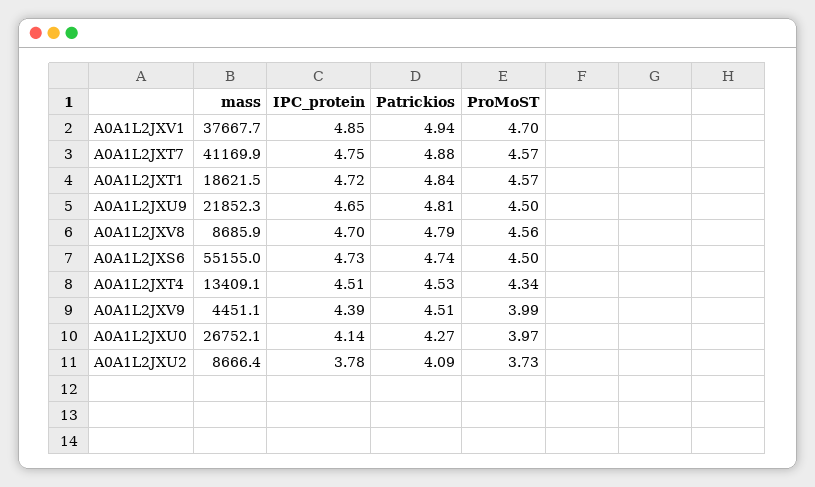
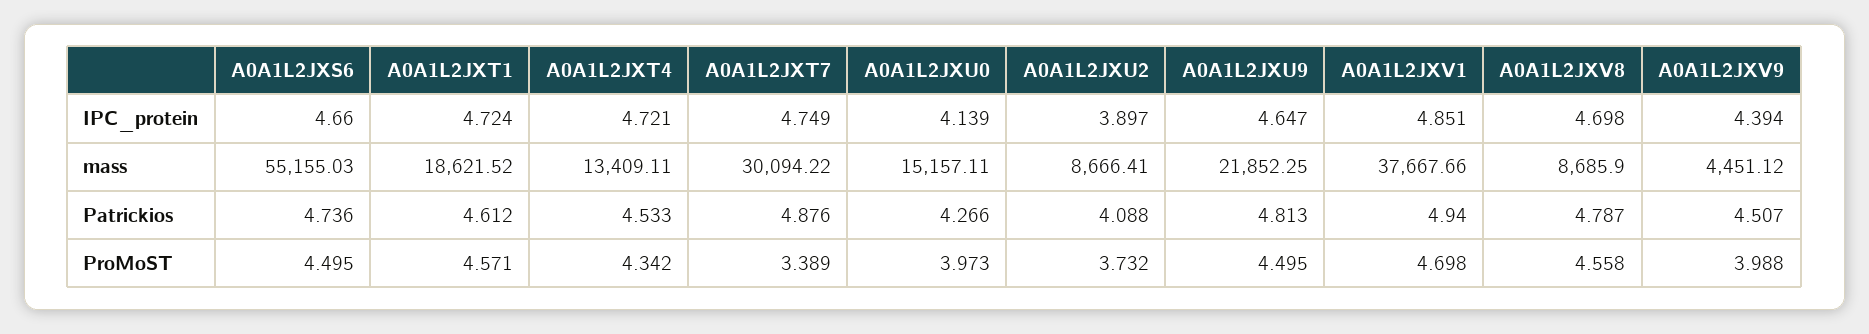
  {
    "mass": {
      "A0A1L2JXV1": 37667.66,
-     "A0A1L2JXT7": 41169.9,
+     "A0A1L2JXT7": 30094.22,
      "A0A1L2JXT1": 18621.52,
      "A0A1L2JXU9": 21852.25,
      "A0A1L2JXV8": 8685.9,
      "A0A1L2JXS6": 55155.03,
      "A0A1L2JXT4": 13409.11,
      "A0A1L2JXV9": 4451.12,
-     "A0A1L2JXU0": 26752.1,
+     "A0A1L2JXU0": 15157.11,
      "A0A1L2JXU2": 8666.41
    },
    "IPC_protein": {
      "A0A1L2JXV1": 4.851,
      "A0A1L2JXT7": 4.749,
      "A0A1L2JXT1": 4.724,
      "A0A1L2JXU9": 4.647,
      "A0A1L2JXV8": 4.698,
-     "A0A1L2JXS6": 4.73,
+     "A0A1L2JXS6": 4.66,
-     "A0A1L2JXT4": 4.51,
+     "A0A1L2JXT4": 4.721,
      "A0A1L2JXV9": 4.394,
      "A0A1L2JXU0": 4.139,
-     "A0A1L2JXU2": 3.78
+     "A0A1L2JXU2": 3.897
    },
    "Patrickios": {
      "A0A1L2JXV1": 4.94,
      "A0A1L2JXT7": 4.876,
-     "A0A1L2JXT1": 4.84,
+     "A0A1L2JXT1": 4.612,
      "A0A1L2JXU9": 4.813,
      "A0A1L2JXV8": 4.787,
      "A0A1L2JXS6": 4.736,
      "A0A1L2JXT4": 4.533,
      "A0A1L2JXV9": 4.507,
      "A0A1L2JXU0": 4.266,
      "A0A1L2JXU2": 4.088
    },
    "ProMoST": {
      "A0A1L2JXV1": 4.698,
-     "A0A1L2JXT7": 4.57,
+     "A0A1L2JXT7": 3.389,
      "A0A1L2JXT1": 4.571,
      "A0A1L2JXU9": 4.495,
      "A0A1L2JXV8": 4.558,
      "A0A1L2JXS6": 4.495,
      "A0A1L2JXT4": 4.342,
      "A0A1L2JXV9": 3.988,
      "A0A1L2JXU0": 3.973,
      "A0A1L2JXU2": 3.732
    }
  }

